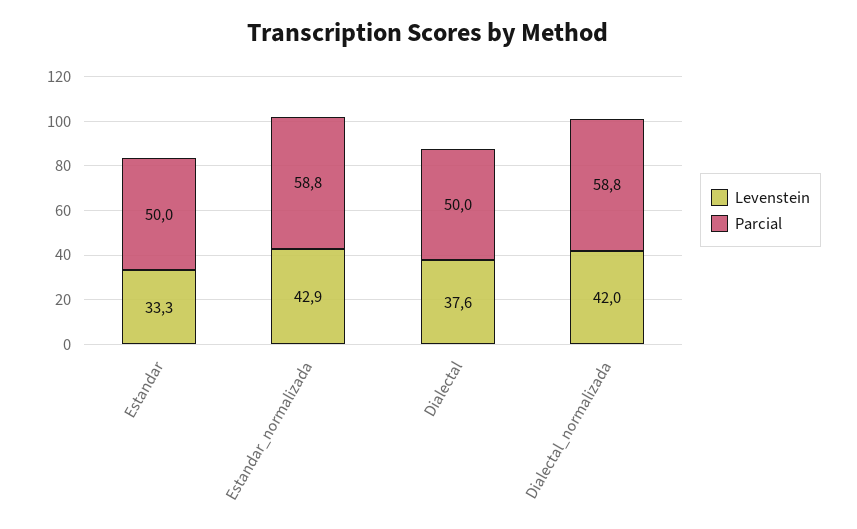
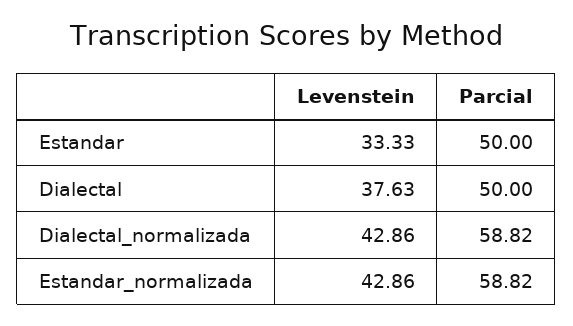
  {
    "Levenstein": {
      "Estandar": 33.33,
      "Estandar_normalizada": 42.86,
      "Dialectal": 37.63,
-     "Dialectal_normalizada": 42
+     "Dialectal_normalizada": 42.86
    },
    "Parcial": {
      "Estandar": 50,
      "Estandar_normalizada": 58.82,
      "Dialectal": 50,
      "Dialectal_normalizada": 58.82
    }
  }

